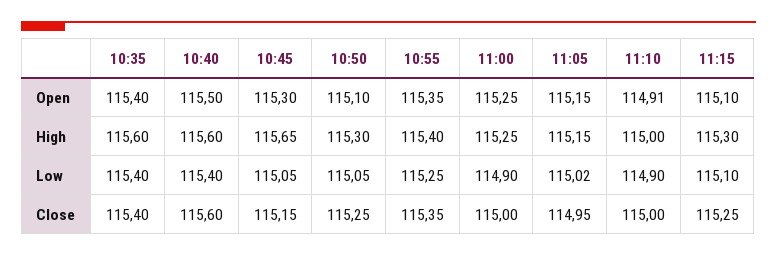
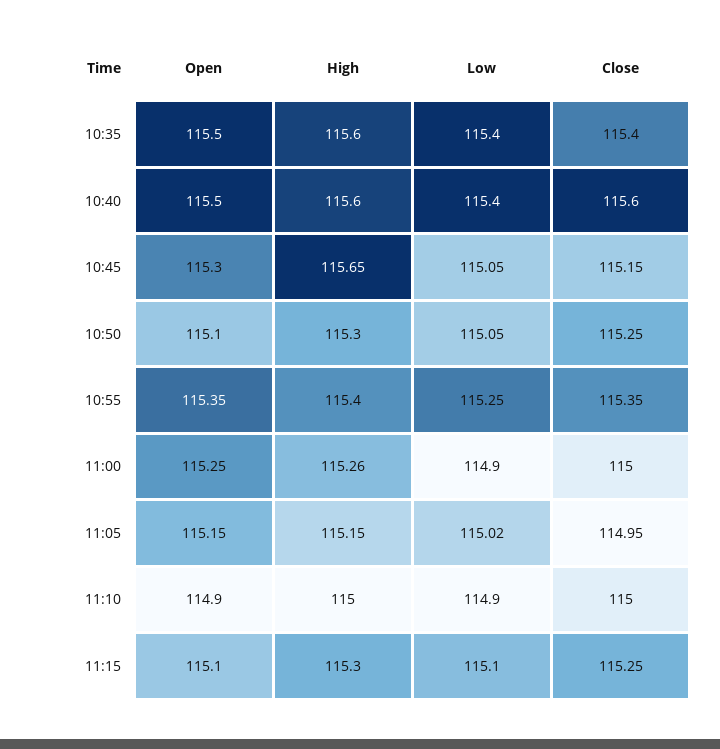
  {
    "10:35": {
-     "Open": 115.4,
+     "Open": 115.5,
      "High": 115.6,
      "Low": 115.4,
      "Close": 115.4
    },
    "10:40": {
      "Open": 115.5,
      "High": 115.6,
      "Low": 115.4,
      "Close": 115.6
    },
    "10:45": {
      "Open": 115.3,
      "High": 115.65,
      "Low": 115.05,
      "Close": 115.15
    },
    "10:50": {
      "Open": 115.1,
      "High": 115.3,
      "Low": 115.05,
      "Close": 115.25
    },
    "10:55": {
      "Open": 115.35,
      "High": 115.4,
      "Low": 115.25,
      "Close": 115.35
    },
    "11:00": {
      "Open": 115.25,
-     "High": 115.25,
+     "High": 115.26,
      "Low": 114.9,
      "Close": 115
    },
    "11:05": {
      "Open": 115.15,
      "High": 115.15,
      "Low": 115.02,
      "Close": 114.95
    },
    "11:10": {
-     "Open": 114.91,
+     "Open": 114.9,
      "High": 115,
      "Low": 114.9,
      "Close": 115
    },
    "11:15": {
      "Open": 115.1,
      "High": 115.3,
      "Low": 115.1,
      "Close": 115.25
    }
  }

